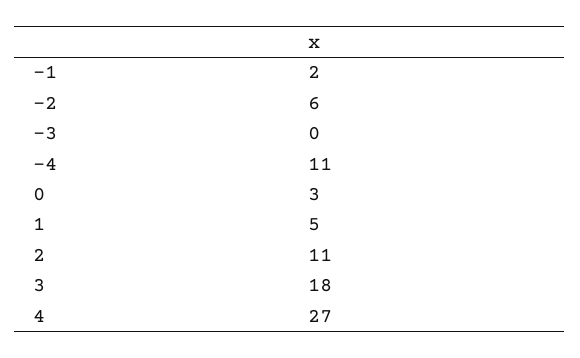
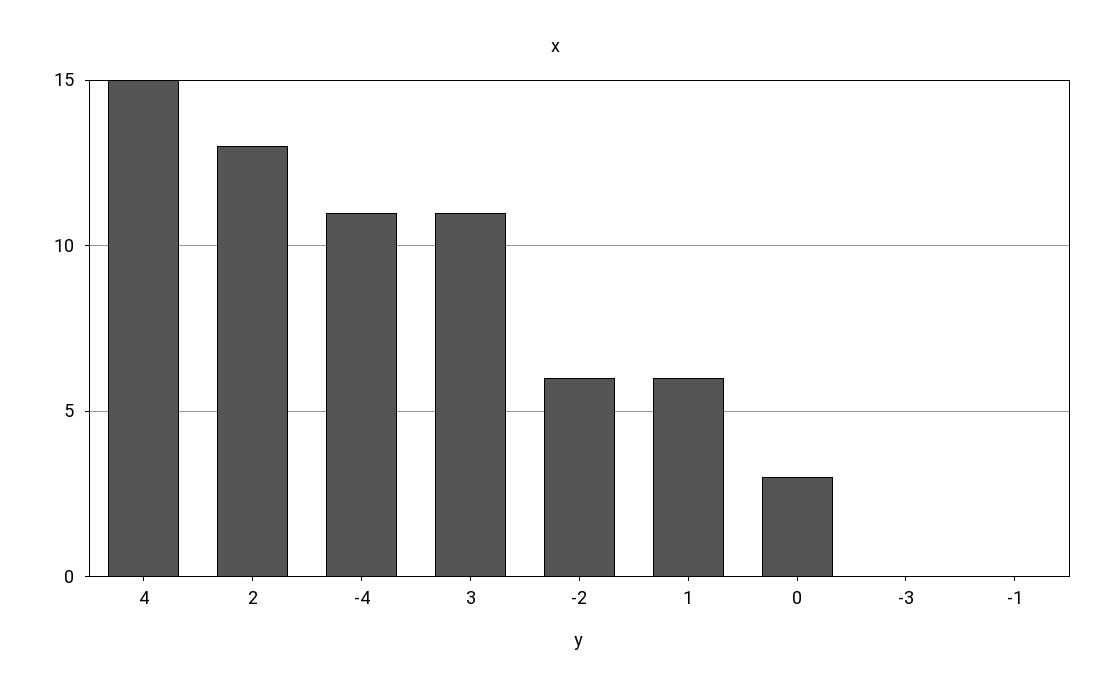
  {
-   "-1": 2,
+   "-1": 0,
    "-2": 6,
    "-3": 0,
    "-4": 11,
    "0": 3,
-   "1": 5,
+   "1": 6,
-   "2": 11,
+   "2": 13,
-   "3": 18,
+   "3": 11,
-   "4": 27
+   "4": 15
  }

